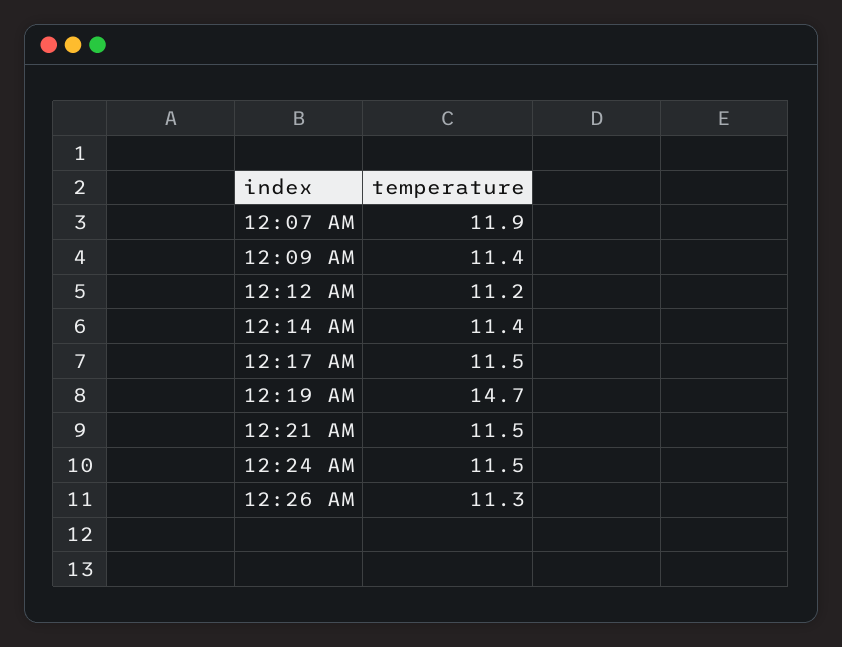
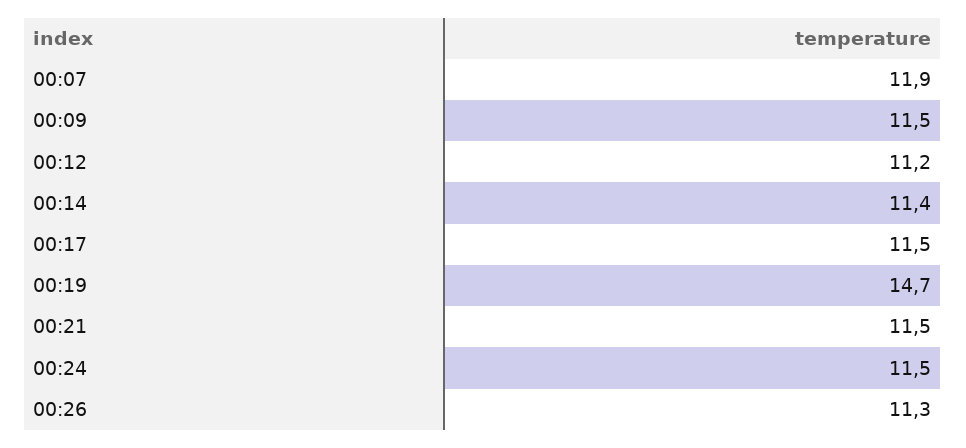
  {
    "12:07 AM": 11.9,
-   "12:09 AM": 11.4,
+   "12:09 AM": 11.5,
    "12:12 AM": 11.2,
    "12:14 AM": 11.4,
    "12:17 AM": 11.5,
    "12:19 AM": 14.7,
    "12:21 AM": 11.5,
    "12:24 AM": 11.5,
    "12:26 AM": 11.3
  }

